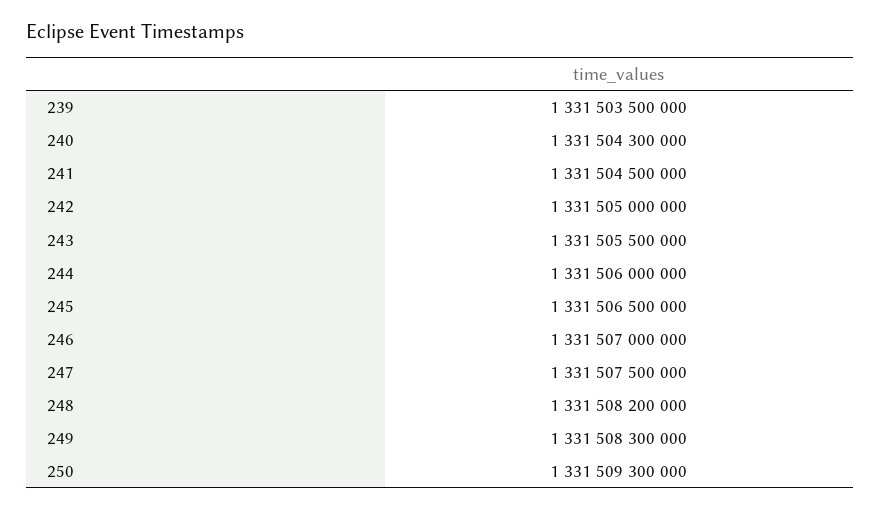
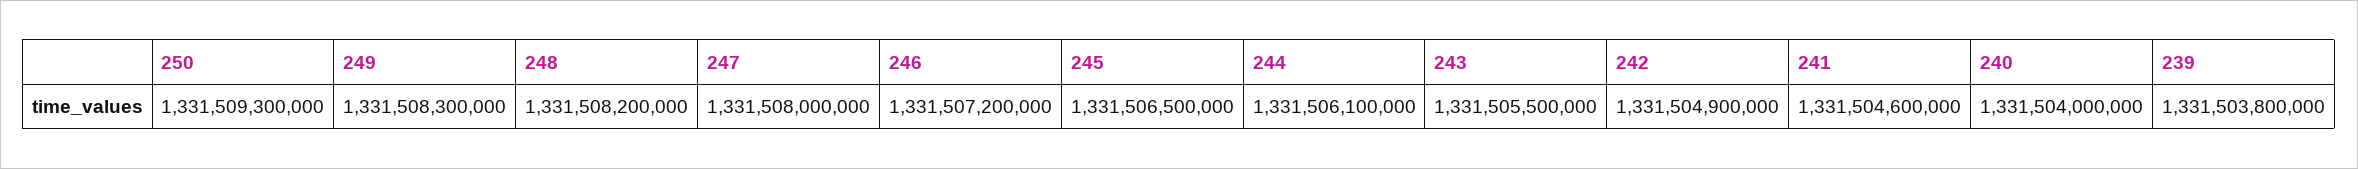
  {
-   "239": 1331503500000,
+   "239": 1331503800000,
-   "240": 1331504300000,
+   "240": 1331504000000,
-   "241": 1331504500000,
+   "241": 1331504600000,
-   "242": 1331505000000,
+   "242": 1331504900000,
    "243": 1331505500000,
-   "244": 1331506000000,
+   "244": 1331506100000,
    "245": 1331506500000,
-   "246": 1331507000000,
+   "246": 1331507200000,
-   "247": 1331507500000,
+   "247": 1331508000000,
    "248": 1331508200000,
    "249": 1331508300000,
    "250": 1331509300000
  }

